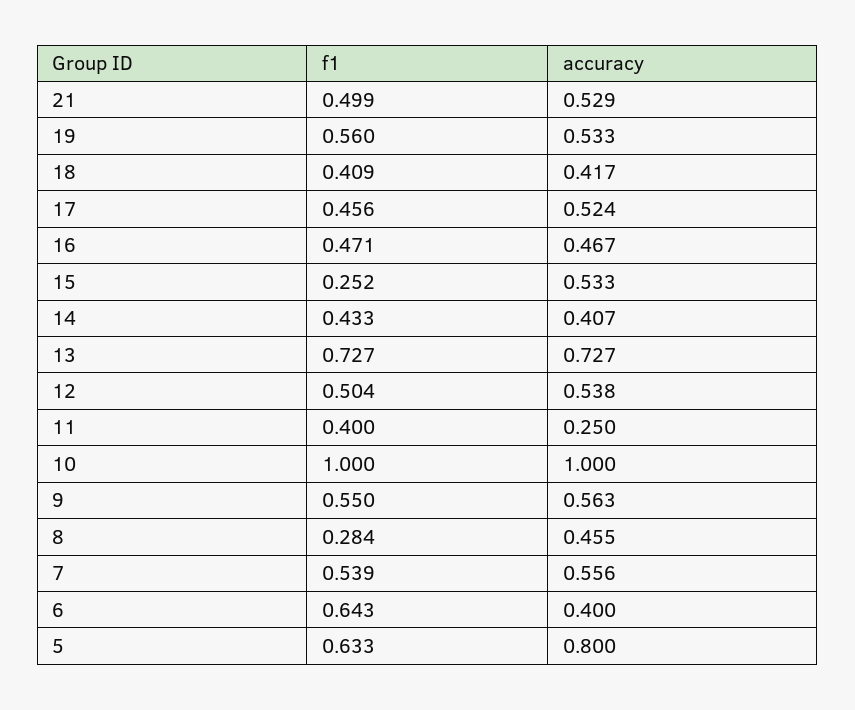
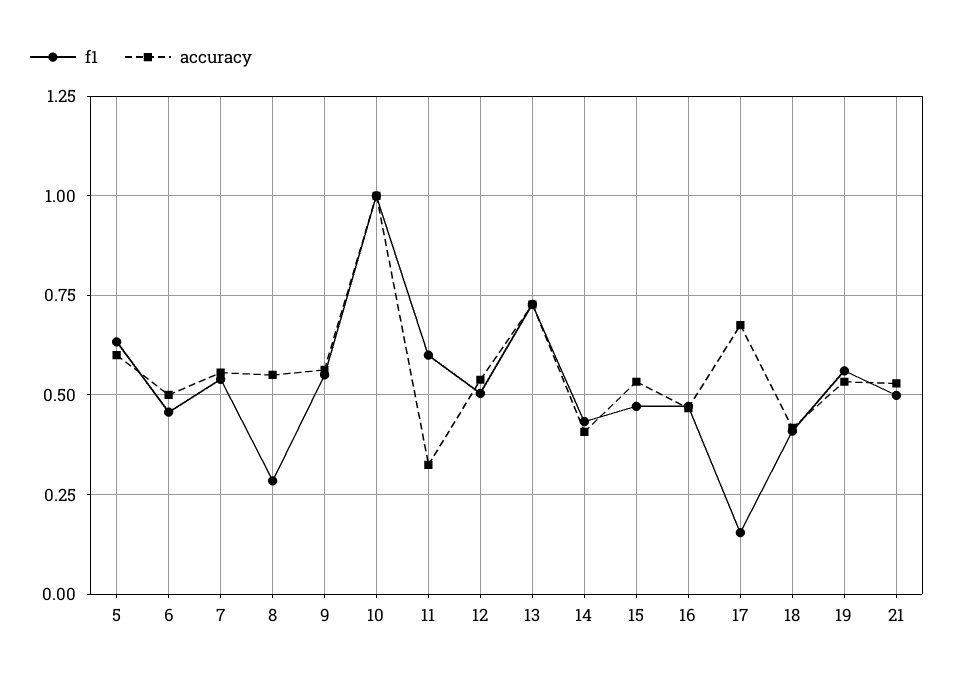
  {
    "f1": {
      "21": 0.499,
      "19": 0.56,
      "18": 0.409,
-     "17": 0.456,
+     "17": 0.15,
      "16": 0.471,
-     "15": 0.252,
+     "15": 0.475,
      "14": 0.433,
      "13": 0.727,
      "12": 0.504,
-     "11": 0.4,
+     "11": 0.6,
      "10": 1,
      "9": 0.55,
      "8": 0.284,
      "7": 0.539,
-     "6": 0.643,
+     "6": 0.45,
      "5": 0.633
    },
    "accuracy": {
      "21": 0.529,
      "19": 0.533,
      "18": 0.417,
-     "17": 0.524,
+     "17": 0.675,
      "16": 0.467,
      "15": 0.533,
      "14": 0.407,
      "13": 0.727,
      "12": 0.538,
-     "11": 0.25,
+     "11": 0.325,
      "10": 1,
      "9": 0.563,
-     "8": 0.455,
+     "8": 0.55,
      "7": 0.556,
-     "6": 0.4,
+     "6": 0.5,
-     "5": 0.8
+     "5": 0.6
    }
  }

